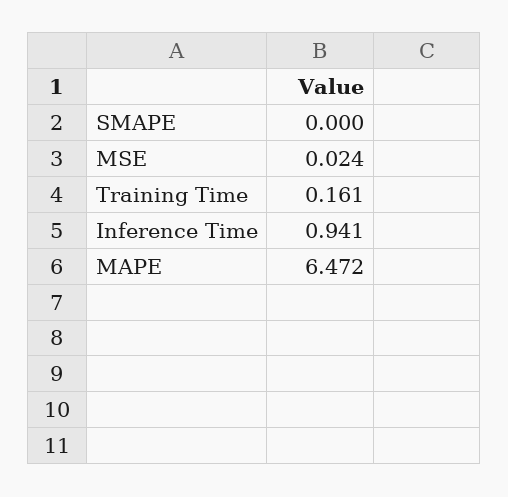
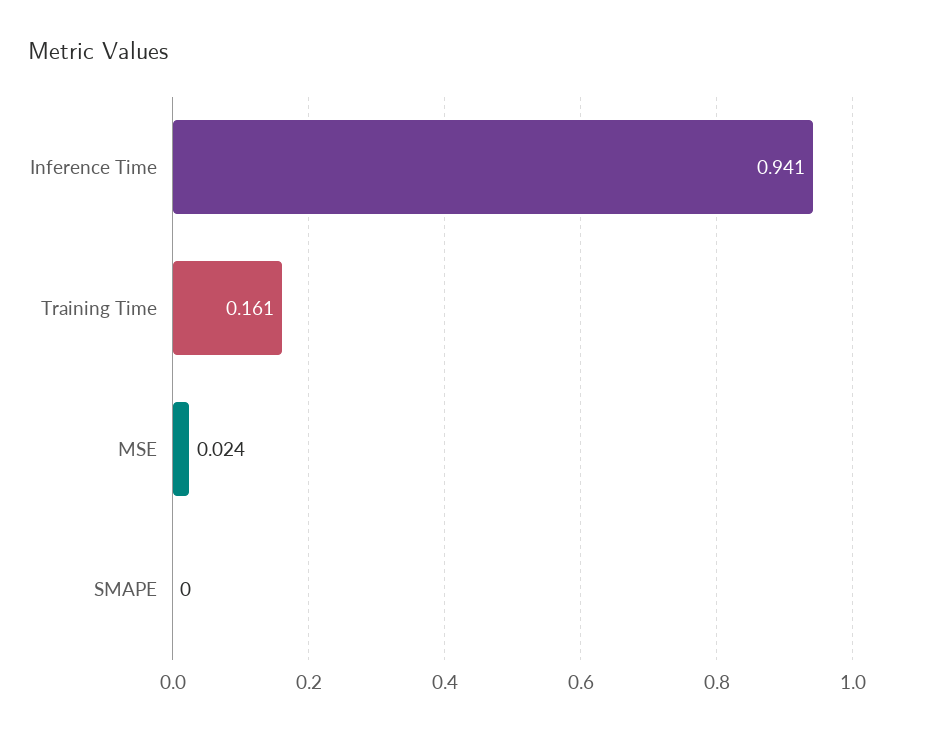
  {
    "SMAPE": 0,
    "MSE": 0.024,
    "Training Time": 0.161,
-   "Inference Time": 0.941,
+   "Inference Time": 0.941
-   "MAPE": 6.472
  }

